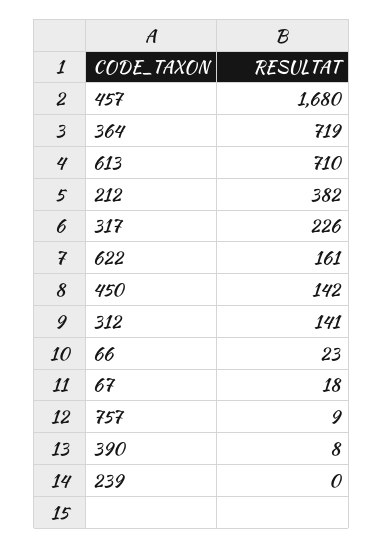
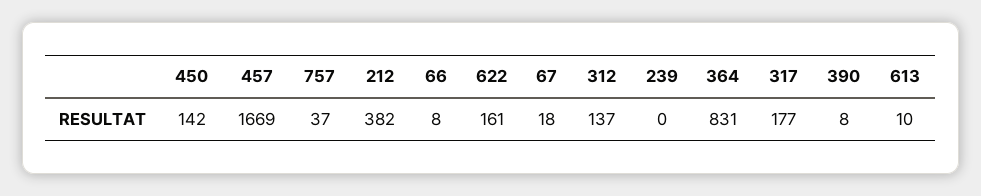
  {
-   "457": 1680,
+   "457": 1669,
-   "364": 719,
+   "364": 831,
-   "613": 710,
+   "613": 10,
    "212": 382,
-   "317": 226,
+   "317": 177,
    "622": 161,
    "450": 142,
-   "312": 141,
+   "312": 137,
-   "66": 23,
+   "66": 8,
    "67": 18,
-   "757": 9,
+   "757": 37,
    "390": 8,
    "239": 0
  }

